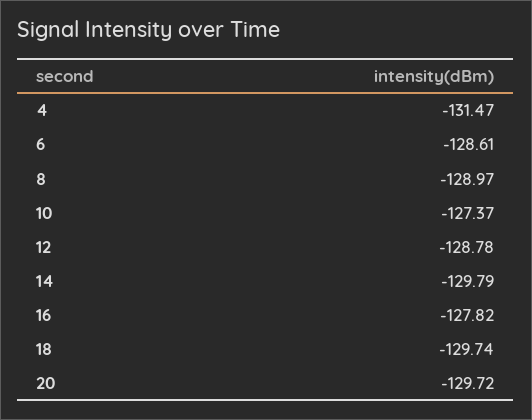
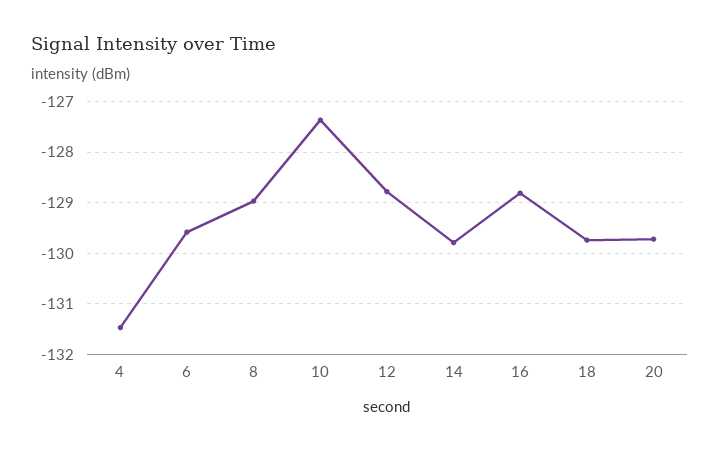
  {
    "4": -131.47,
-   "6": -128.61,
+   "6": -129.6,
    "8": -128.97,
    "10": -127.37,
    "12": -128.78,
    "14": -129.79,
-   "16": -127.82,
+   "16": -128.8,
    "18": -129.74,
    "20": -129.72
  }

